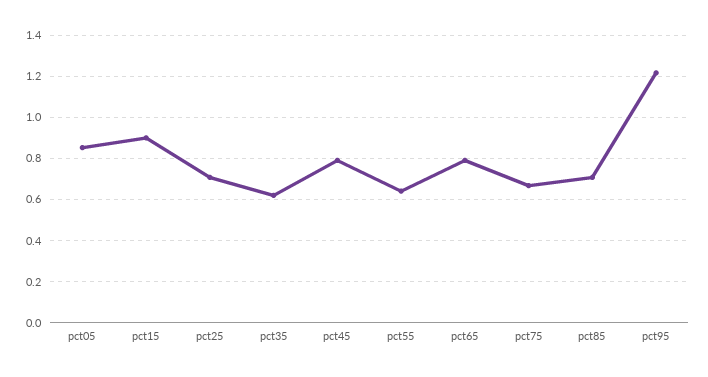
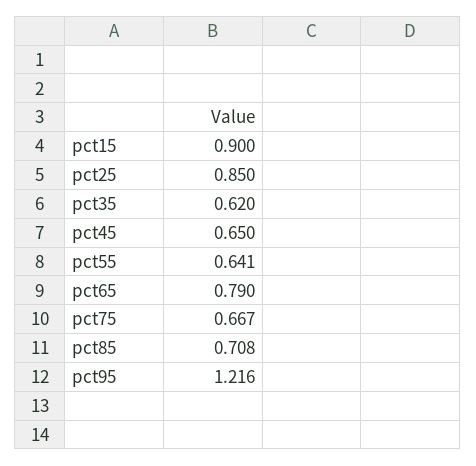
  {
-   "pct05": 0.85,
    "pct15": 0.9,
-   "pct25": 0.7,
+   "pct25": 0.85,
    "pct35": 0.62,
-   "pct45": 0.8,
+   "pct45": 0.65,
    "pct55": 0.641,
    "pct65": 0.79,
    "pct75": 0.667,
    "pct85": 0.708,
    "pct95": 1.216
  }

